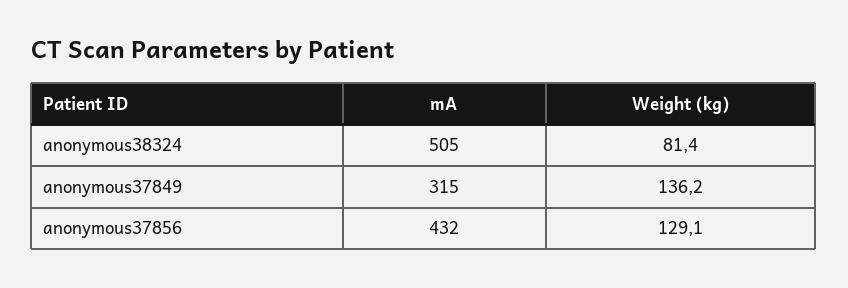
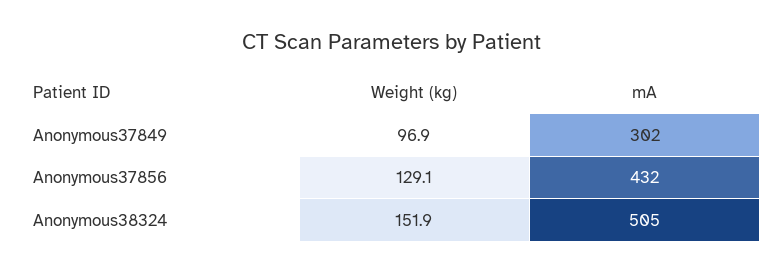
  {
    "mA": {
      "anonymous38324": 505,
-     "anonymous37849": 315,
+     "anonymous37849": 302,
      "anonymous37856": 432
    },
    "Weight (kg)": {
-     "anonymous38324": 81.4,
+     "anonymous38324": 151.9,
-     "anonymous37849": 136.2,
+     "anonymous37849": 96.9,
      "anonymous37856": 129.1
    }
  }

